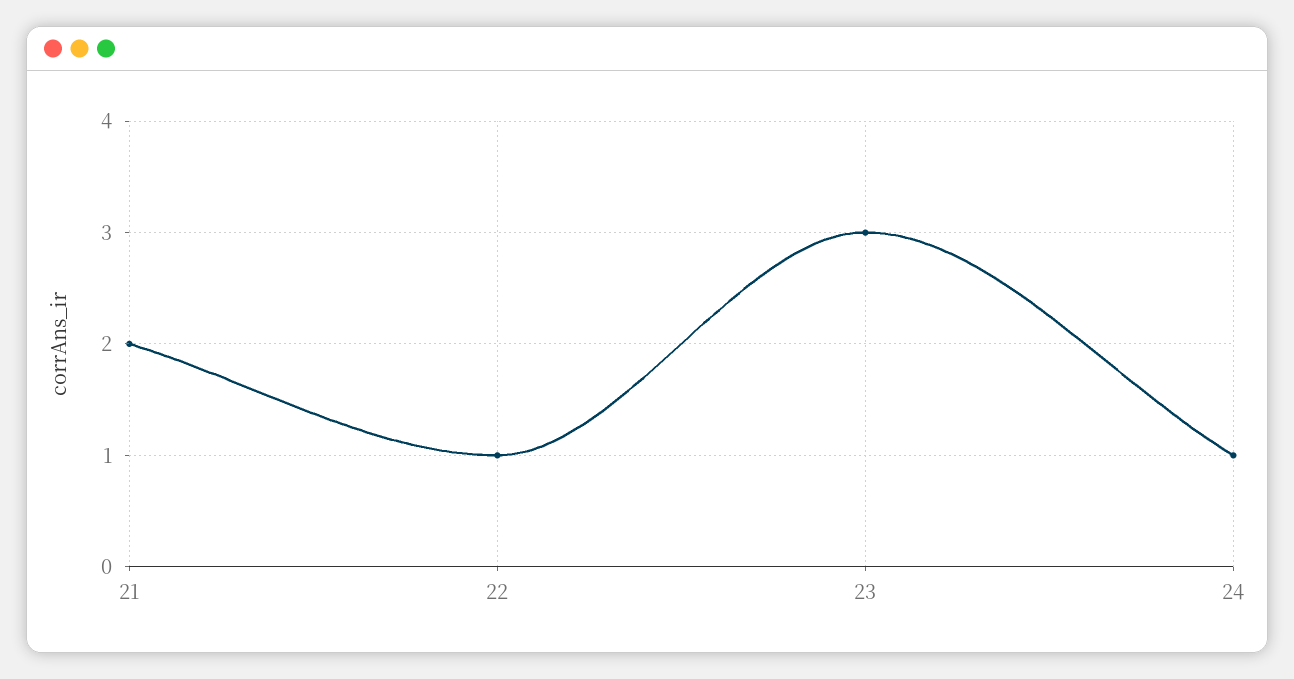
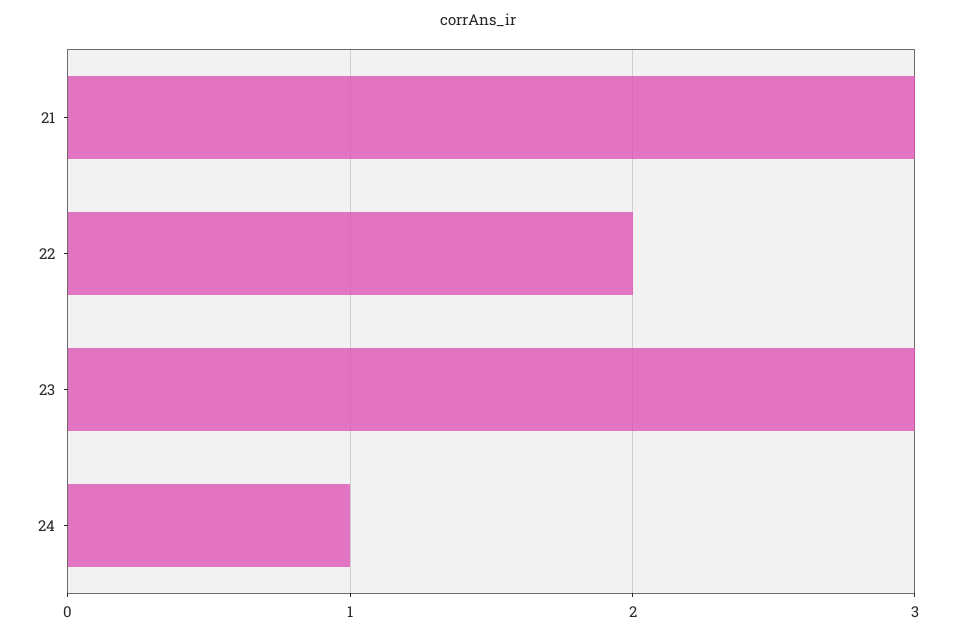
  {
-   "21": 2,
+   "21": 3,
-   "22": 1,
+   "22": 2,
    "23": 3,
    "24": 1
  }

